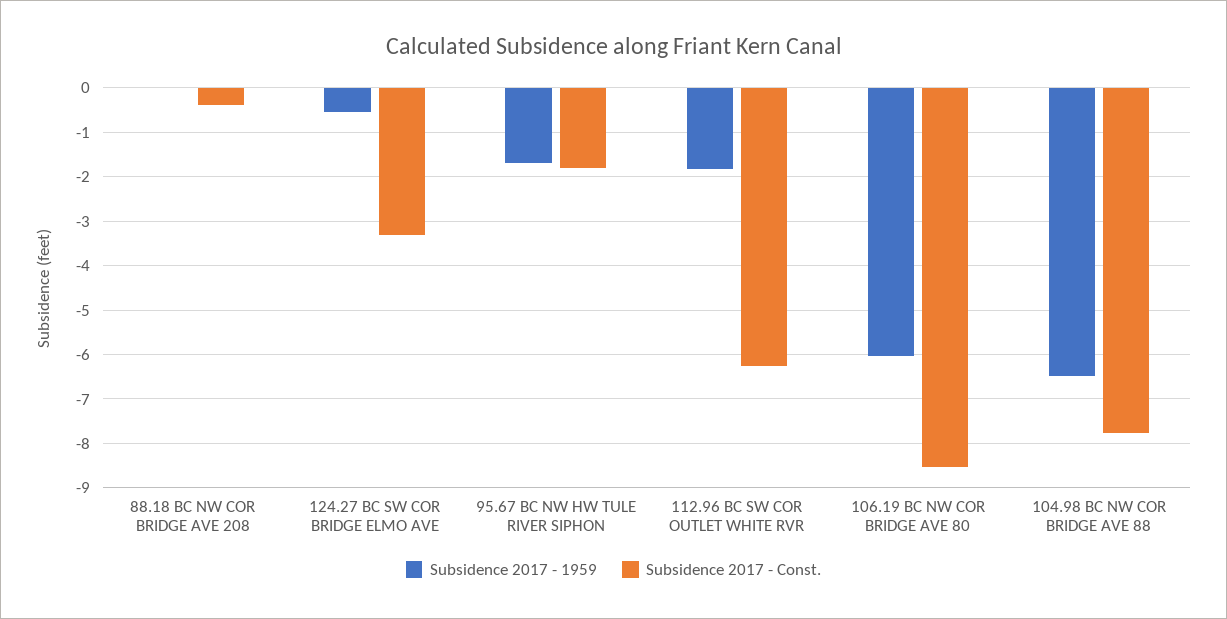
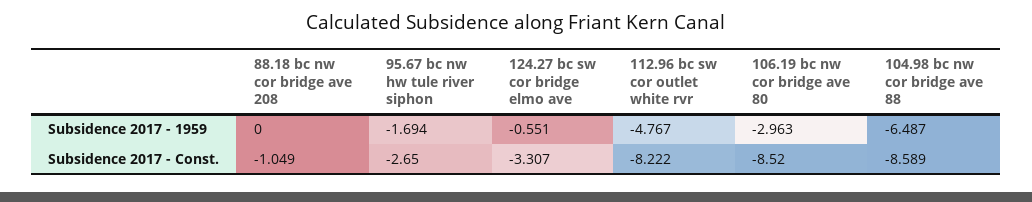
  {
    "Subsidence 2017 - 1959": {
      "88.18 BC NW COR BRIDGE AVE 208": 0,
      "124.27 BC SW COR BRIDGE ELMO AVE": -0.551,
      "95.67 BC NW HW TULE RIVER SIPHON": -1.694,
-     "112.96 BC SW COR OUTLET WHITE RVR": -1.8,
+     "112.96 BC SW COR OUTLET WHITE RVR": -4.767,
-     "106.19 BC NW COR BRIDGE AVE 80": -6,
+     "106.19 BC NW COR BRIDGE AVE 80": -2.963,
      "104.98 BC NW COR BRIDGE AVE 88": -6.487
    },
    "Subsidence 2017 - Const.": {
-     "88.18 BC NW COR BRIDGE AVE 208": -0.4,
+     "88.18 BC NW COR BRIDGE AVE 208": -1.049,
      "124.27 BC SW COR BRIDGE ELMO AVE": -3.307,
-     "95.67 BC NW HW TULE RIVER SIPHON": -1.8,
+     "95.67 BC NW HW TULE RIVER SIPHON": -2.65,
-     "112.96 BC SW COR OUTLET WHITE RVR": -6.2,
+     "112.96 BC SW COR OUTLET WHITE RVR": -8.222,
      "106.19 BC NW COR BRIDGE AVE 80": -8.52,
-     "104.98 BC NW COR BRIDGE AVE 88": -7.8
+     "104.98 BC NW COR BRIDGE AVE 88": -8.589
    }
  }

